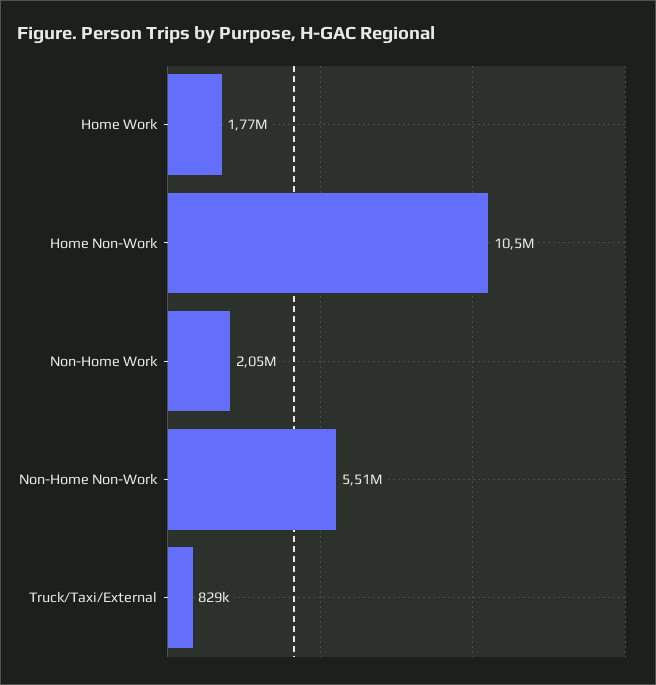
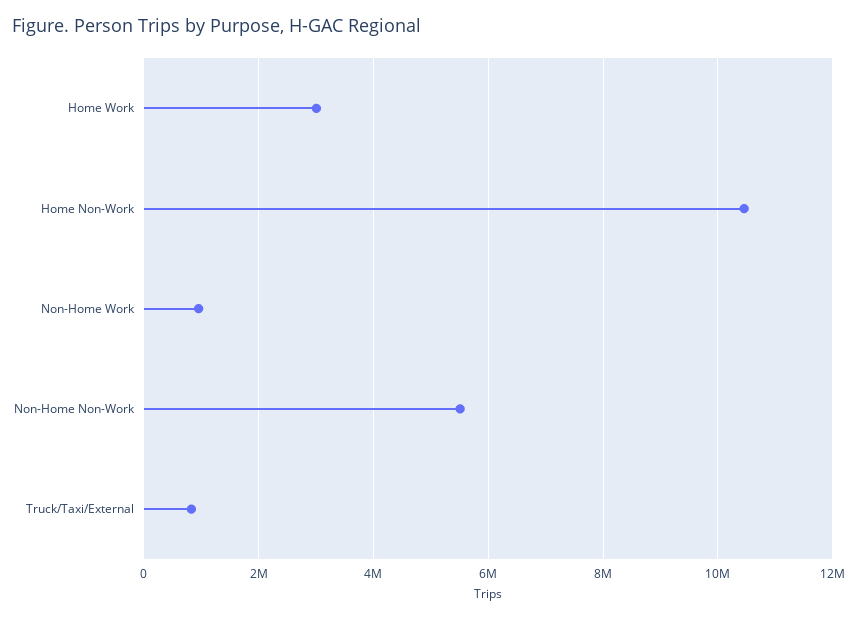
  {
-   "Home Work": 1770000,
+   "Home Work": 3000000,
    "Home Non-Work": 10500000,
-   "Non-Home Work": 2050000,
+   "Non-Home Work": 1000000,
    "Non-Home Non-Work": 5510000,
    "Truck/Taxi/External": 829000
  }

